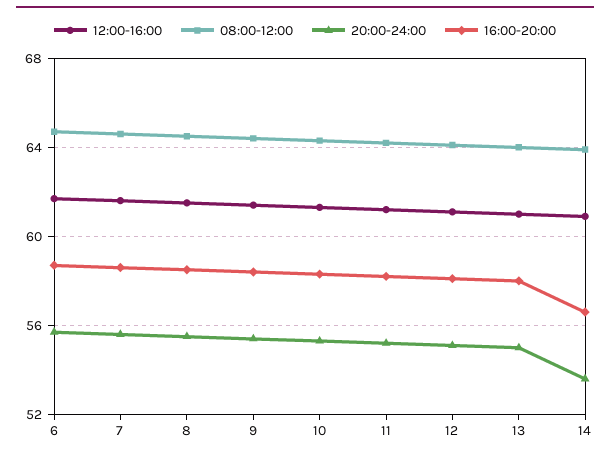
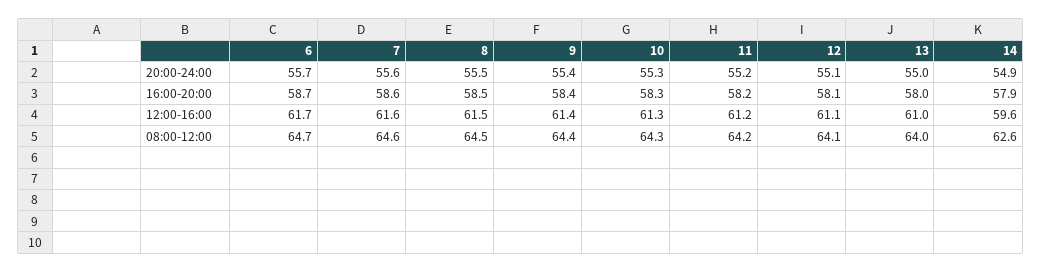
  {
    "12:00-16:00": {
      "6": 61.7,
      "7": 61.6,
      "8": 61.5,
      "9": 61.4,
      "10": 61.3,
      "11": 61.2,
      "12": 61.1,
      "13": 61,
-     "14": 61
+     "14": 59.6
    },
    "08:00-12:00": {
      "6": 64.7,
      "7": 64.6,
      "8": 64.5,
      "9": 64.4,
      "10": 64.3,
      "11": 64.2,
      "12": 64.1,
      "13": 64,
-     "14": 64
+     "14": 62.6
    },
    "20:00-24:00": {
      "6": 55.7,
      "7": 55.6,
      "8": 55.5,
      "9": 55.4,
      "10": 55.3,
      "11": 55.2,
      "12": 55.1,
      "13": 55,
-     "14": 53.5
+     "14": 54.9
    },
    "16:00-20:00": {
      "6": 58.7,
      "7": 58.6,
      "8": 58.5,
      "9": 58.4,
      "10": 58.3,
      "11": 58.2,
      "12": 58.1,
      "13": 58,
-     "14": 56.5
+     "14": 57.9
    }
  }

